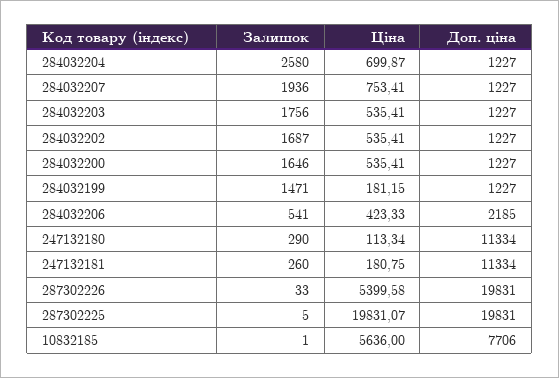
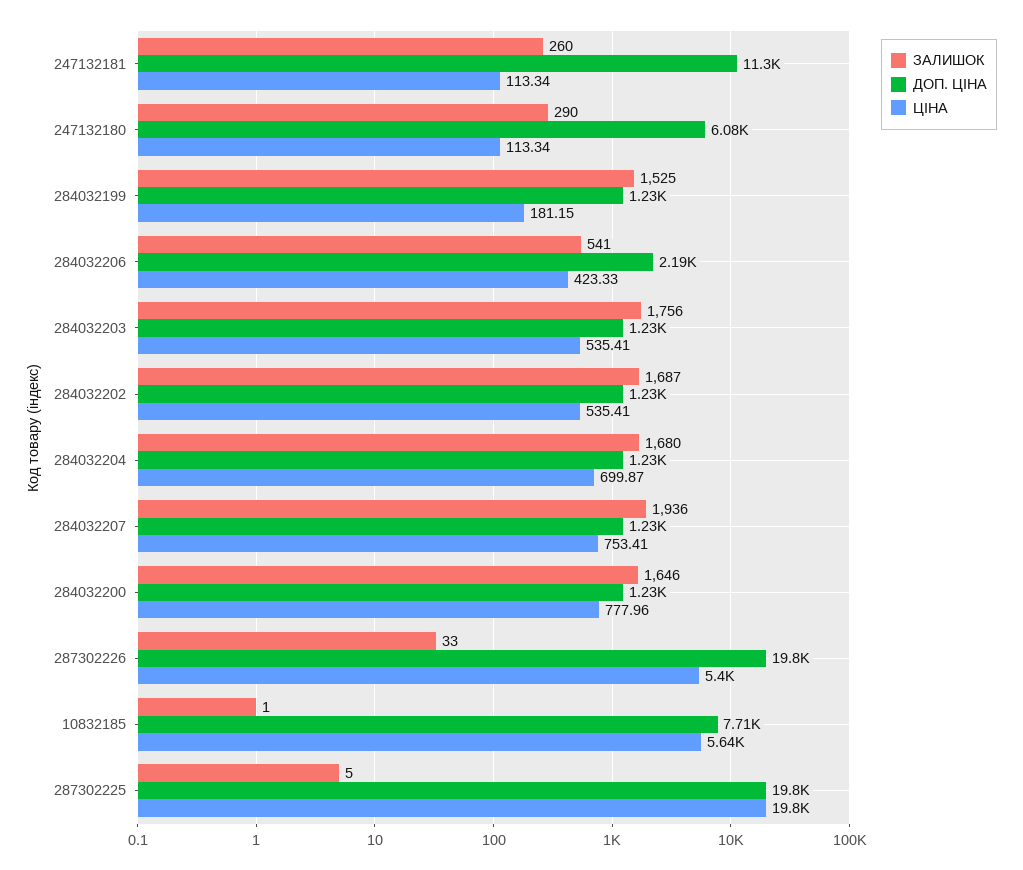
  {
    "Залишок": {
-     "284032204": 2580,
+     "284032204": 1680,
      "284032207": 1936,
      "284032203": 1756,
      "284032202": 1687,
      "284032200": 1646,
-     "284032199": 1471,
+     "284032199": 1525,
      "284032206": 541,
      "247132180": 290,
      "247132181": 260,
      "287302226": 33,
      "287302225": 5,
      "10832185": 1
    },
    "Ціна": {
      "284032204": 699.87,
      "284032207": 753.41,
      "284032203": 535.41,
      "284032202": 535.41,
-     "284032200": 535.41,
+     "284032200": 777.96,
      "284032199": 181.15,
      "284032206": 423.33,
      "247132180": 113.34,
-     "247132181": 180.75,
+     "247132181": 113.34,
      "287302226": 5399.58,
      "287302225": 19831.07,
      "10832185": 5636
    },
    "Доп. ціна": {
      "284032204": 1227,
      "284032207": 1227,
      "284032203": 1227,
      "284032202": 1227,
      "284032200": 1227,
      "284032199": 1227,
      "284032206": 2185,
-     "247132180": 11334,
+     "247132180": 6080,
      "247132181": 11334,
      "287302226": 19831,
      "287302225": 19831,
      "10832185": 7706
    }
  }

